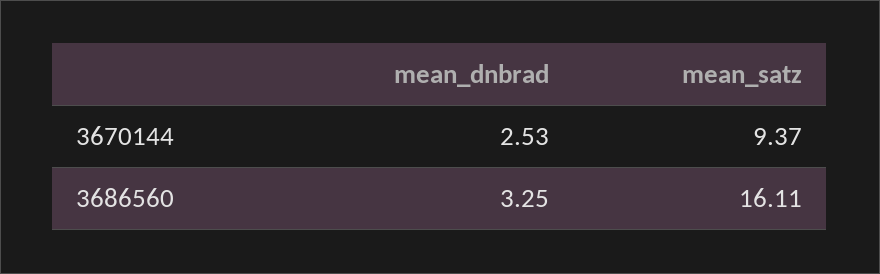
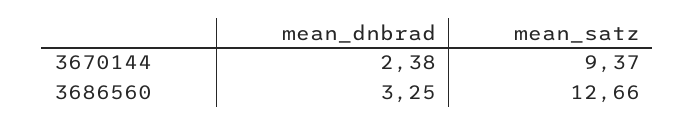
  {
    "mean_dnbrad": {
-     "3670144": 2.53,
+     "3670144": 2.38,
      "3686560": 3.25
    },
    "mean_satz": {
      "3670144": 9.37,
-     "3686560": 16.11
+     "3686560": 12.66
    }
  }

